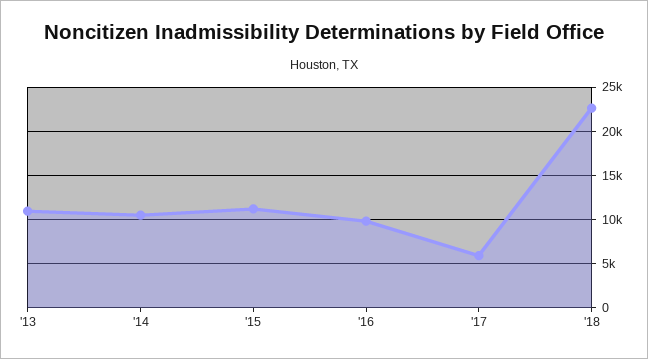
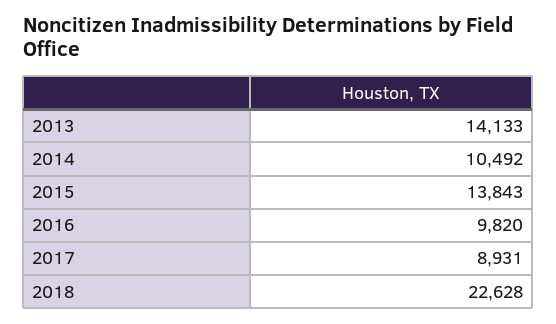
  {
-   "'13": 11000,
+   "'13": 14133,
    "'14": 10492,
-   "'15": 11000,
+   "'15": 13843,
    "'16": 9820,
-   "'17": 6000,
+   "'17": 8931,
    "'18": 22628
  }

